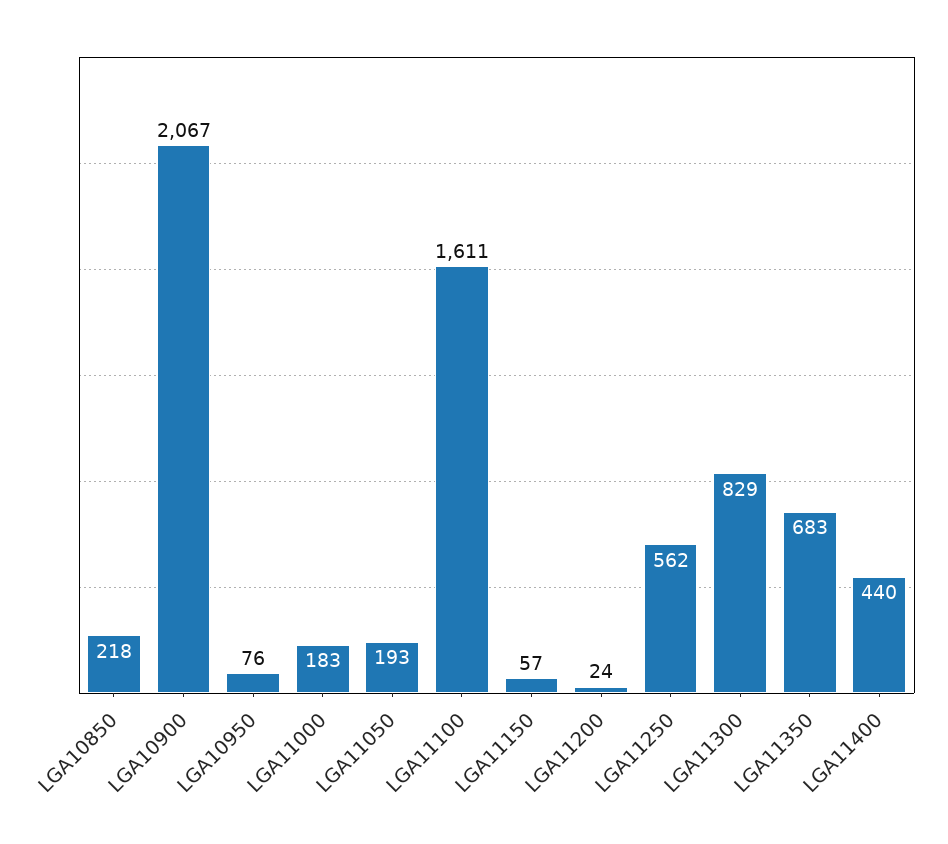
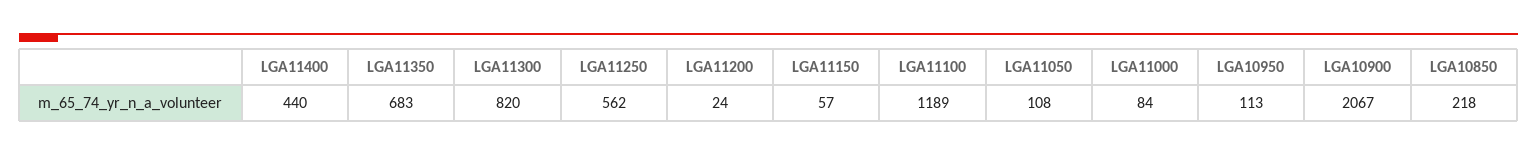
  {
    "LGA10850": 218,
    "LGA10900": 2067,
-   "LGA10950": 76,
+   "LGA10950": 113,
-   "LGA11000": 183,
+   "LGA11000": 84,
-   "LGA11050": 193,
+   "LGA11050": 108,
-   "LGA11100": 1611,
+   "LGA11100": 1189,
    "LGA11150": 57,
    "LGA11200": 24,
    "LGA11250": 562,
-   "LGA11300": 829,
+   "LGA11300": 820,
    "LGA11350": 683,
    "LGA11400": 440
  }

